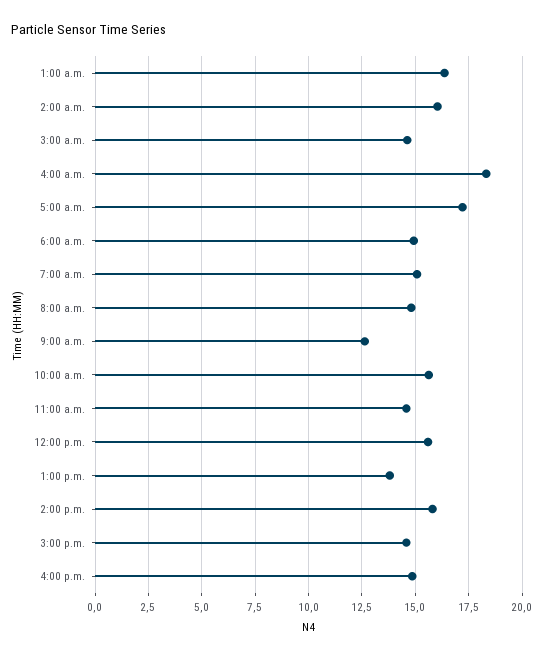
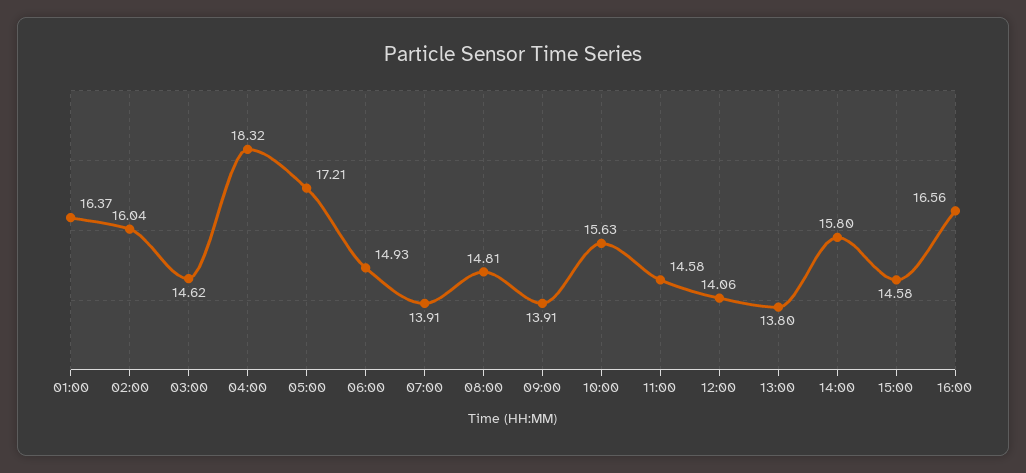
  {
    "1:00 a.m.": 16.37,
    "2:00 a.m.": 16.04,
    "3:00 a.m.": 14.62,
    "4:00 a.m.": 18.32,
    "5:00 a.m.": 17.21,
    "6:00 a.m.": 14.93,
-   "7:00 a.m.": 15,
+   "7:00 a.m.": 13.91,
    "8:00 a.m.": 14.81,
-   "9:00 a.m.": 12.5,
+   "9:00 a.m.": 13.91,
    "10:00 a.m.": 15.63,
    "11:00 a.m.": 14.58,
-   "12:00 p.m.": 15.5,
+   "12:00 p.m.": 14.06,
    "1:00 p.m.": 13.8,
    "2:00 p.m.": 15.8,
    "3:00 p.m.": 14.58,
-   "4:00 p.m.": 15
+   "4:00 p.m.": 16.56
  }

